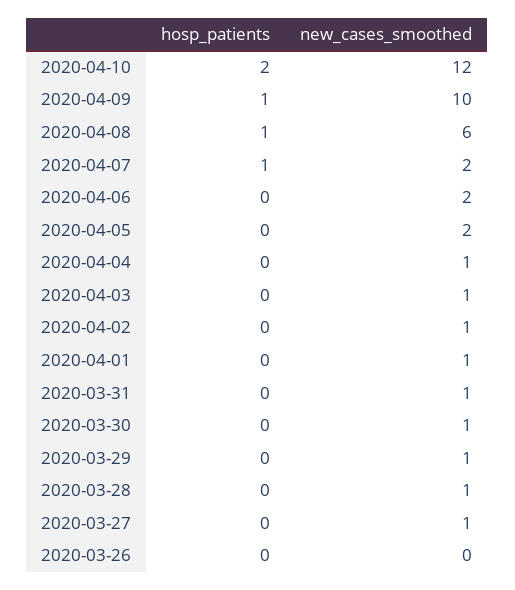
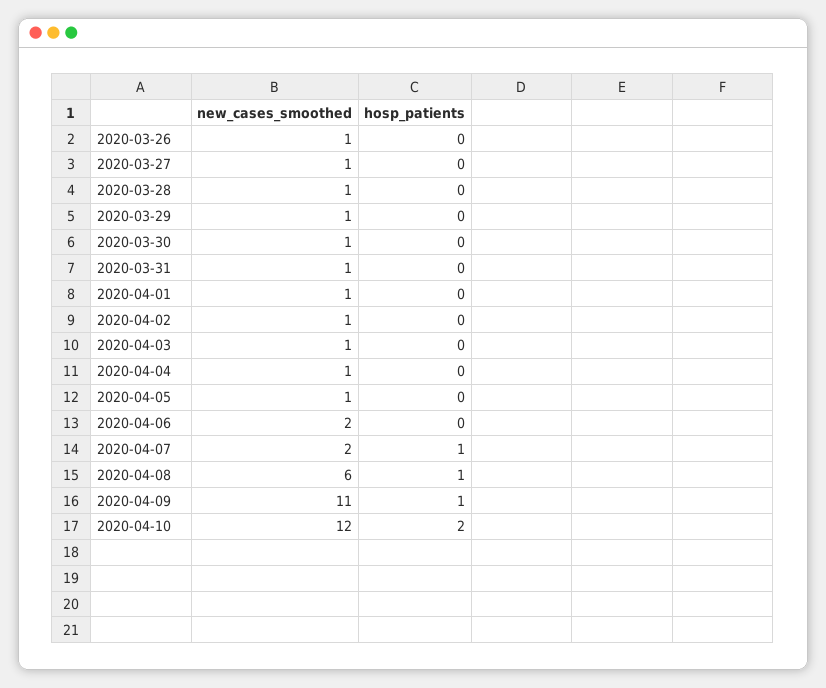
  {
    "hosp_patients": {
      "2020-04-10": 2,
      "2020-04-09": 1,
      "2020-04-08": 1,
      "2020-04-07": 1,
      "2020-04-06": 0,
      "2020-04-05": 0,
      "2020-04-04": 0,
      "2020-04-03": 0,
      "2020-04-02": 0,
      "2020-04-01": 0,
      "2020-03-31": 0,
      "2020-03-30": 0,
      "2020-03-29": 0,
      "2020-03-28": 0,
      "2020-03-27": 0,
      "2020-03-26": 0
    },
    "new_cases_smoothed": {
      "2020-04-10": 12,
-     "2020-04-09": 10,
+     "2020-04-09": 11,
      "2020-04-08": 6,
      "2020-04-07": 2,
      "2020-04-06": 2,
-     "2020-04-05": 2,
+     "2020-04-05": 1,
      "2020-04-04": 1,
      "2020-04-03": 1,
      "2020-04-02": 1,
      "2020-04-01": 1,
      "2020-03-31": 1,
      "2020-03-30": 1,
      "2020-03-29": 1,
      "2020-03-28": 1,
      "2020-03-27": 1,
-     "2020-03-26": 0
+     "2020-03-26": 1
    }
  }

